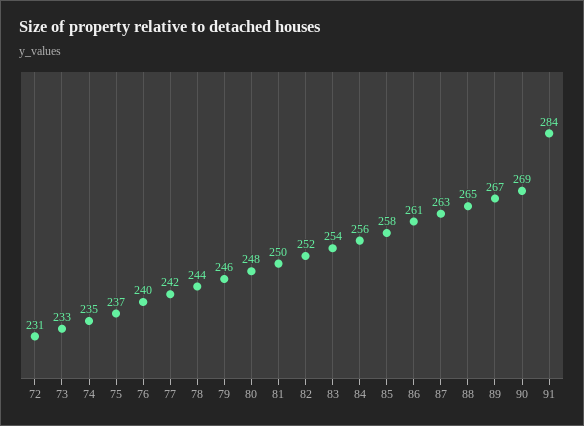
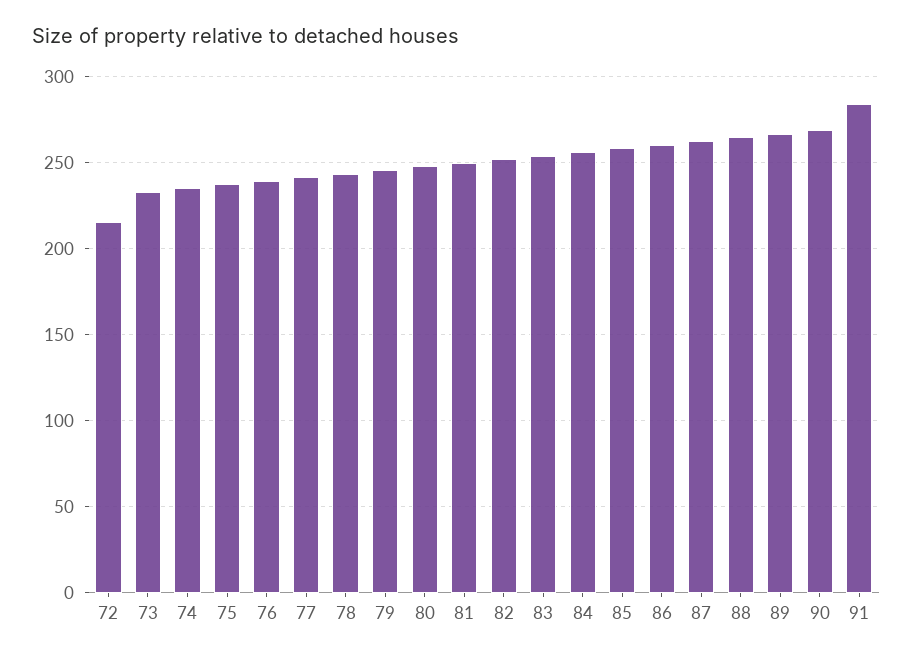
  {
-   "72": 231,
+   "72": 215,
    "73": 233,
    "74": 235,
    "75": 237,
    "76": 240,
    "77": 242,
    "78": 244,
    "79": 246,
    "80": 248,
    "81": 250,
    "82": 252,
    "83": 254,
    "84": 256,
    "85": 258,
    "86": 261,
    "87": 263,
    "88": 265,
    "89": 267,
    "90": 269,
    "91": 284
  }

